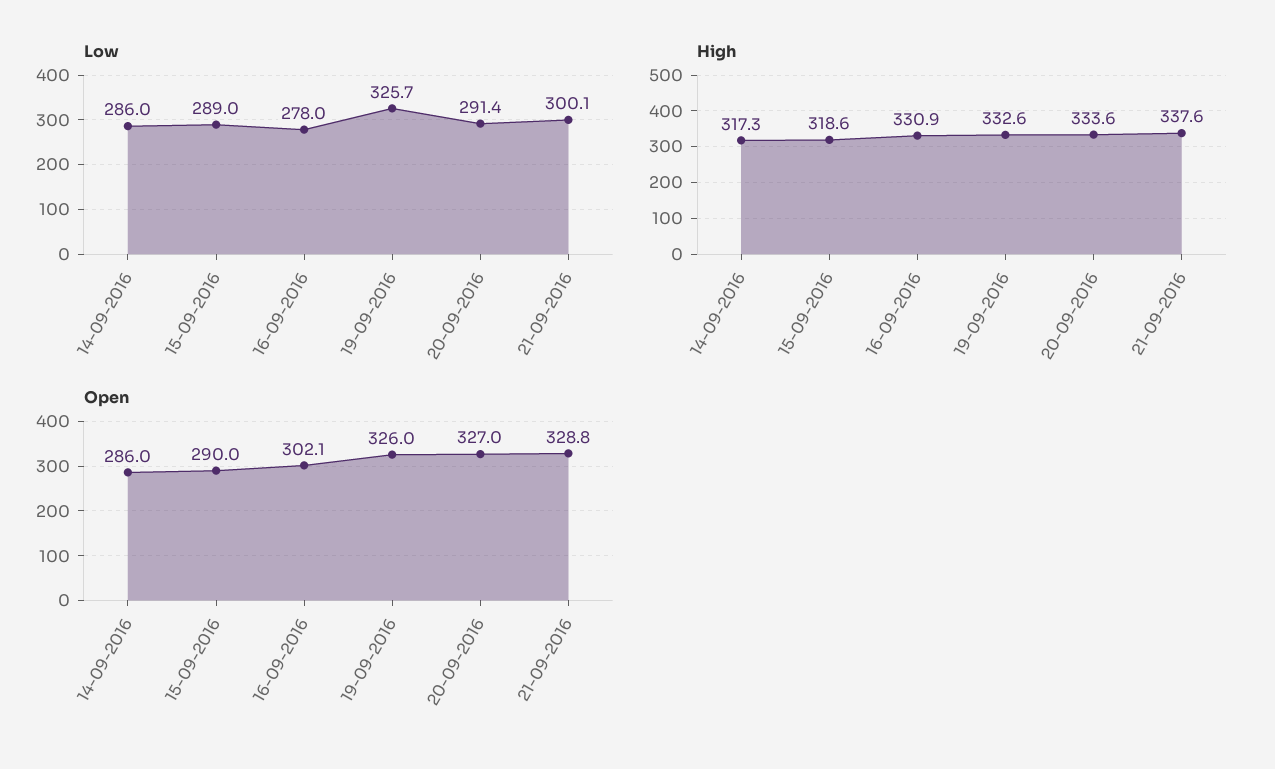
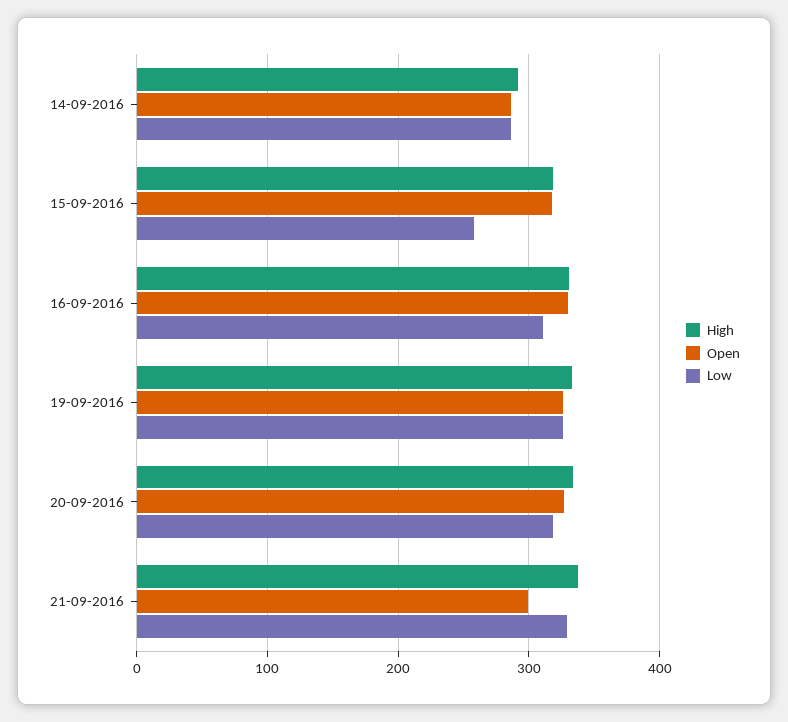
  {
    "Low": {
      "14-09-2016": 286,
-     "15-09-2016": 289,
+     "15-09-2016": 260,
-     "16-09-2016": 278,
+     "16-09-2016": 310,
      "19-09-2016": 325.7,
-     "20-09-2016": 291.4,
+     "20-09-2016": 320,
-     "21-09-2016": 300.1
+     "21-09-2016": 330
    },
    "High": {
-     "14-09-2016": 317.3,
+     "14-09-2016": 290,
      "15-09-2016": 318.6,
      "16-09-2016": 330.9,
      "19-09-2016": 332.6,
      "20-09-2016": 333.6,
      "21-09-2016": 337.6
    },
    "Open": {
      "14-09-2016": 286,
-     "15-09-2016": 290,
+     "15-09-2016": 320,
-     "16-09-2016": 302.1,
+     "16-09-2016": 330,
      "19-09-2016": 326,
      "20-09-2016": 327,
-     "21-09-2016": 328.8
+     "21-09-2016": 300
    }
  }

